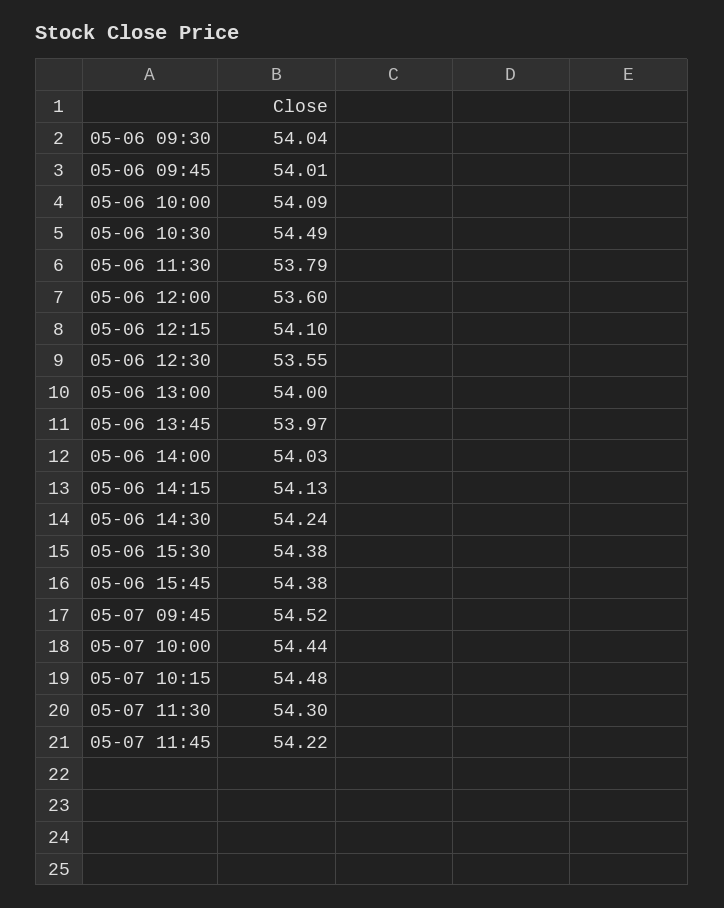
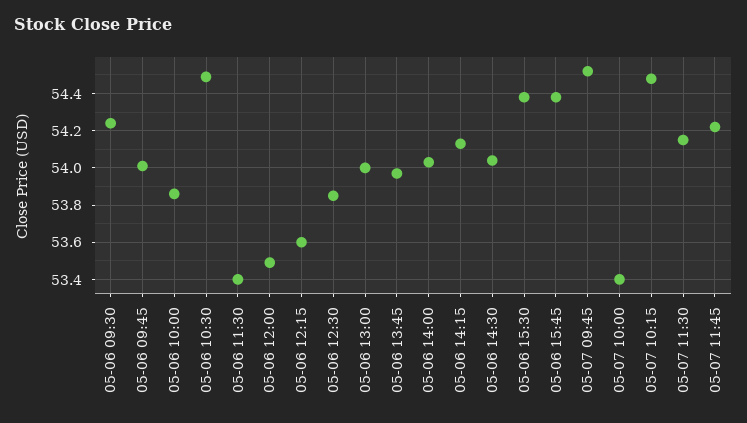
  {
-   "05-06 09:30": 54.04,
+   "05-06 09:30": 54.25,
    "05-06 09:45": 54.01,
-   "05-06 10:00": 54.09,
+   "05-06 10:00": 53.85,
    "05-06 10:30": 54.49,
-   "05-06 11:30": 53.79,
+   "05-06 11:30": 53.4,
-   "05-06 12:00": 53.6,
+   "05-06 12:00": 53.5,
-   "05-06 12:15": 54.1,
+   "05-06 12:15": 53.6,
-   "05-06 12:30": 53.55,
+   "05-06 12:30": 53.85,
    "05-06 13:00": 54,
    "05-06 13:45": 53.97,
    "05-06 14:00": 54.03,
    "05-06 14:15": 54.13,
-   "05-06 14:30": 54.24,
+   "05-06 14:30": 54.05,
    "05-06 15:30": 54.38,
    "05-06 15:45": 54.38,
    "05-07 09:45": 54.52,
-   "05-07 10:00": 54.44,
+   "05-07 10:00": 53.4,
    "05-07 10:15": 54.48,
-   "05-07 11:30": 54.3,
+   "05-07 11:30": 54.15,
    "05-07 11:45": 54.22
  }

